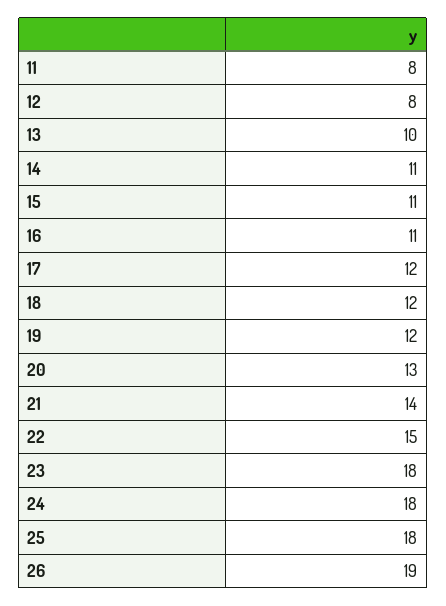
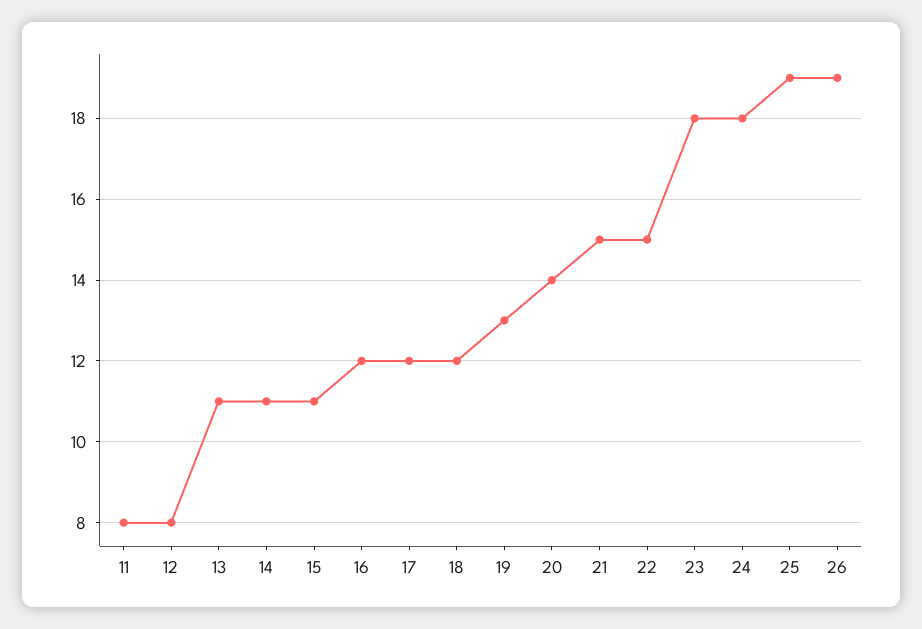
  {
    "11": 8,
    "12": 8,
-   "13": 10,
+   "13": 11,
    "14": 11,
    "15": 11,
-   "16": 11,
+   "16": 12,
    "17": 12,
    "18": 12,
-   "19": 12,
+   "19": 13,
-   "20": 13,
+   "20": 14,
-   "21": 14,
+   "21": 15,
    "22": 15,
    "23": 18,
    "24": 18,
-   "25": 18,
+   "25": 19,
    "26": 19
  }

